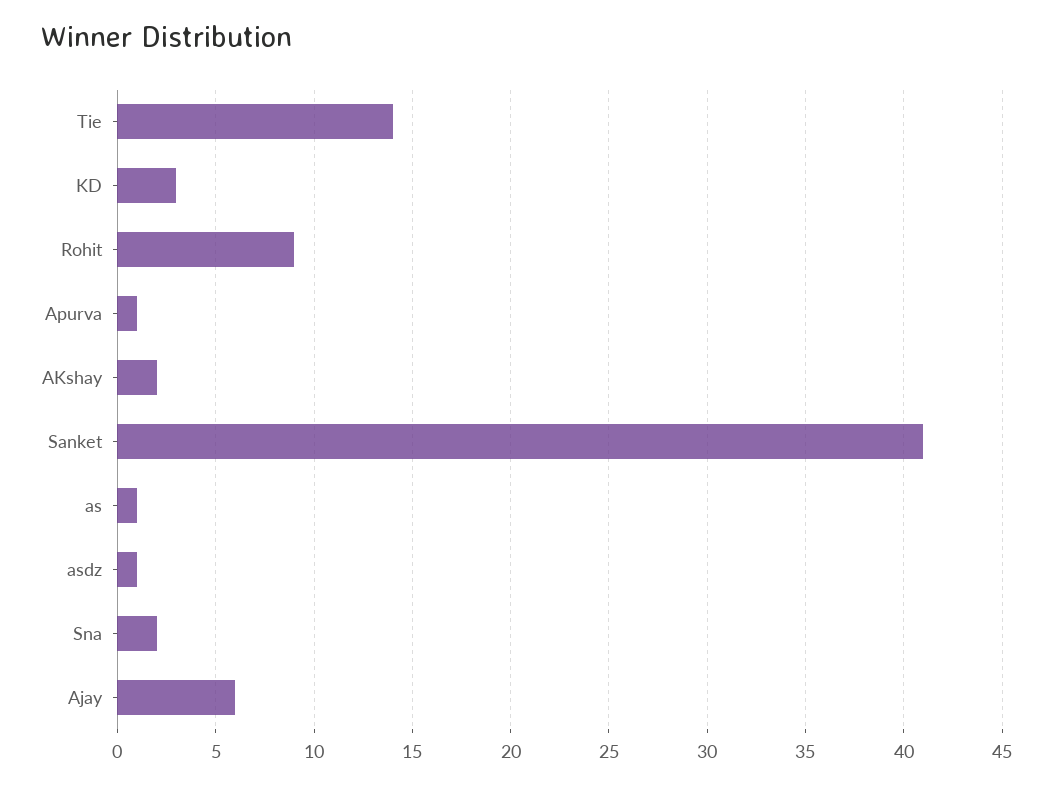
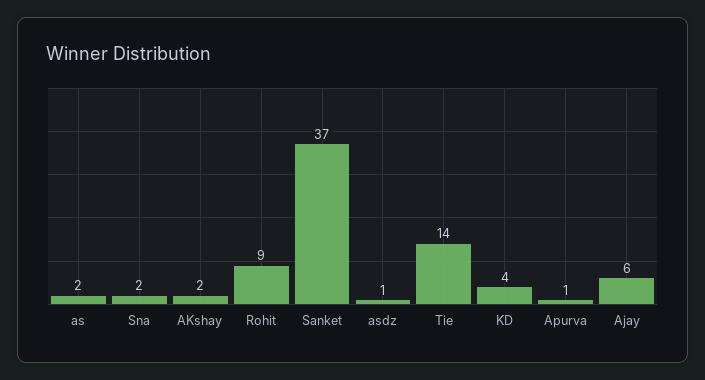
  {
    "Tie": 14,
-   "KD": 3,
+   "KD": 4,
    "Rohit": 9,
    "Apurva": 1,
    "AKshay": 2,
-   "Sanket": 41,
+   "Sanket": 37,
-   "as": 1,
+   "as": 2,
    "asdz": 1,
    "Sna": 2,
    "Ajay": 6
  }

